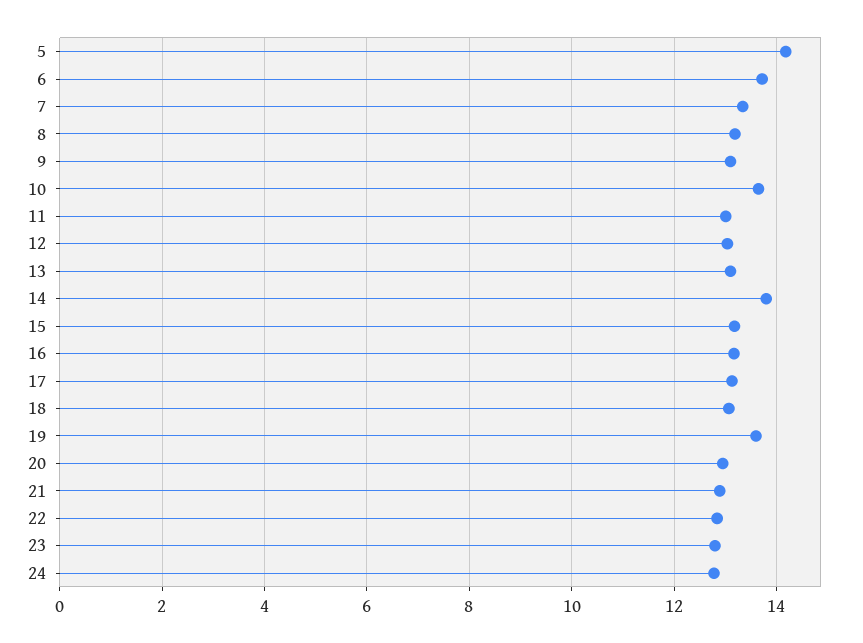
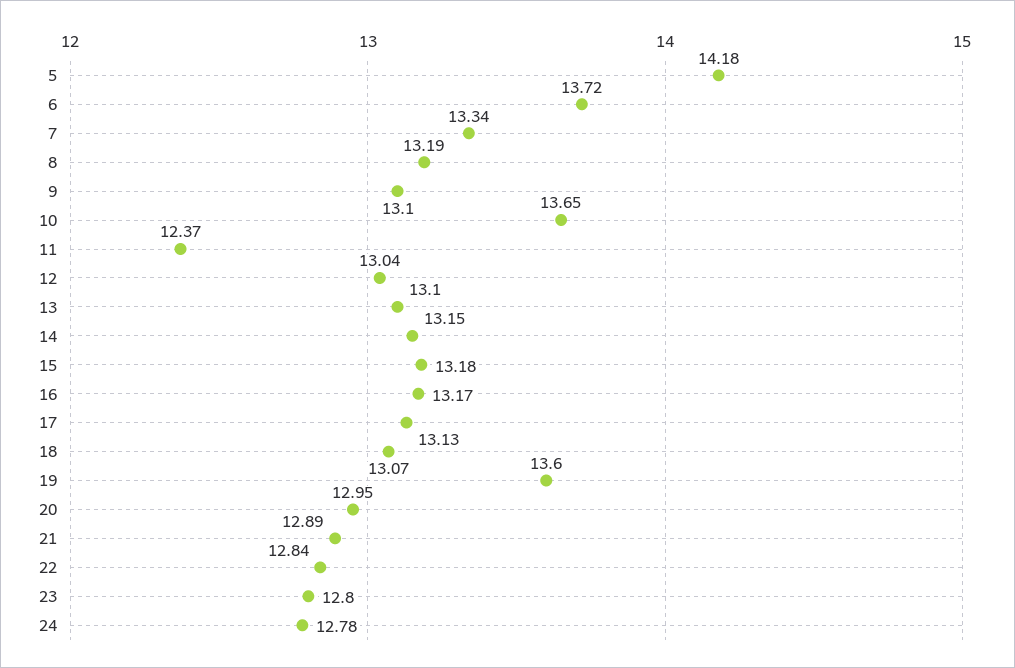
  {
    "5": 14.18,
    "6": 13.72,
    "7": 13.34,
    "8": 13.19,
    "9": 13.1,
    "10": 13.65,
-   "11": 13,
+   "11": 12.37,
    "12": 13.04,
    "13": 13.1,
-   "14": 13.8,
+   "14": 13.15,
    "15": 13.18,
    "16": 13.17,
    "17": 13.13,
    "18": 13.07,
    "19": 13.6,
    "20": 12.95,
    "21": 12.89,
    "22": 12.84,
    "23": 12.8,
    "24": 12.78
  }

